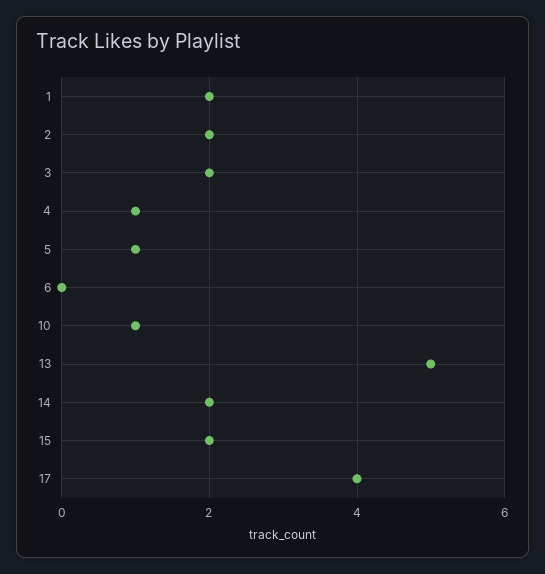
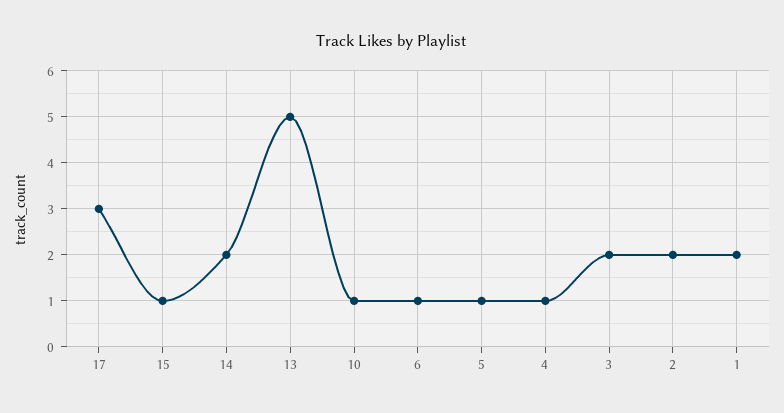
  {
    "1": 2,
    "2": 2,
    "3": 2,
    "4": 1,
    "5": 1,
-   "6": 0,
+   "6": 1,
    "10": 1,
    "13": 5,
    "14": 2,
-   "15": 2,
+   "15": 1,
-   "17": 4
+   "17": 3
  }

